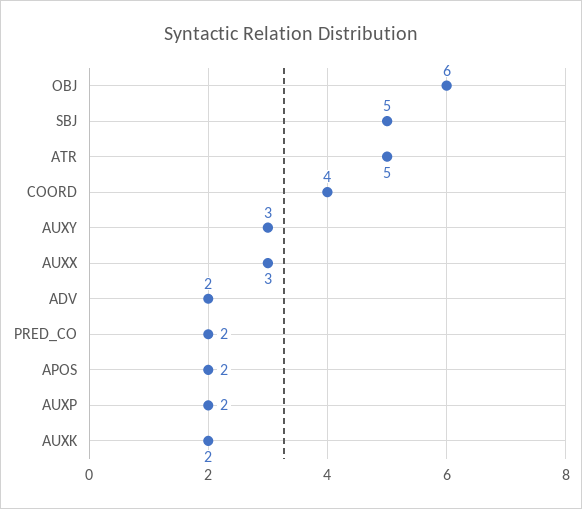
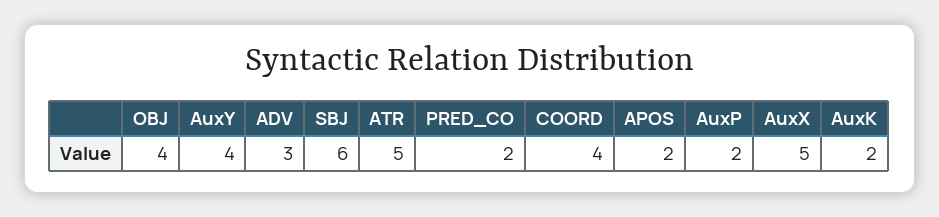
  {
-   "OBJ": 6,
+   "OBJ": 4,
-   "SBJ": 5,
+   "SBJ": 6,
    "ATR": 5,
    "COORD": 4,
-   "AUXY": 3,
+   "AUXY": 4,
-   "AUXX": 3,
+   "AUXX": 5,
-   "ADV": 2,
+   "ADV": 3,
    "PRED_CO": 2,
    "APOS": 2,
    "AUXP": 2,
    "AUXK": 2
  }

